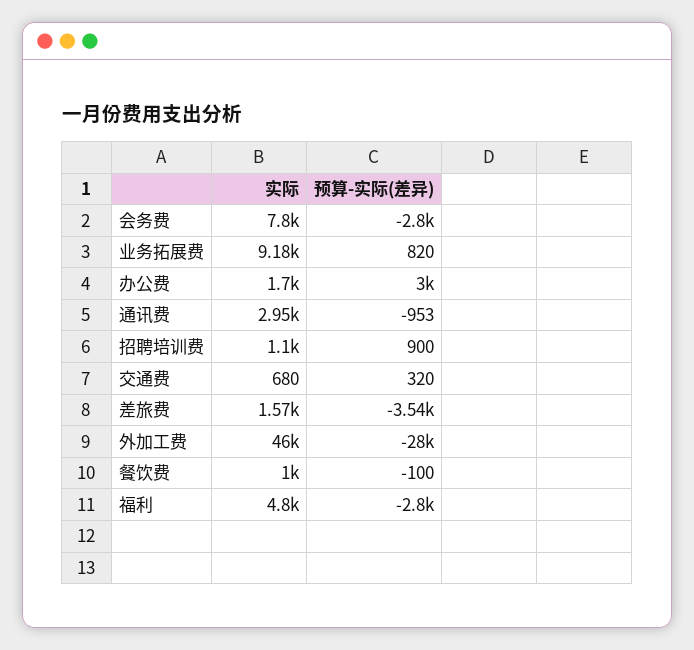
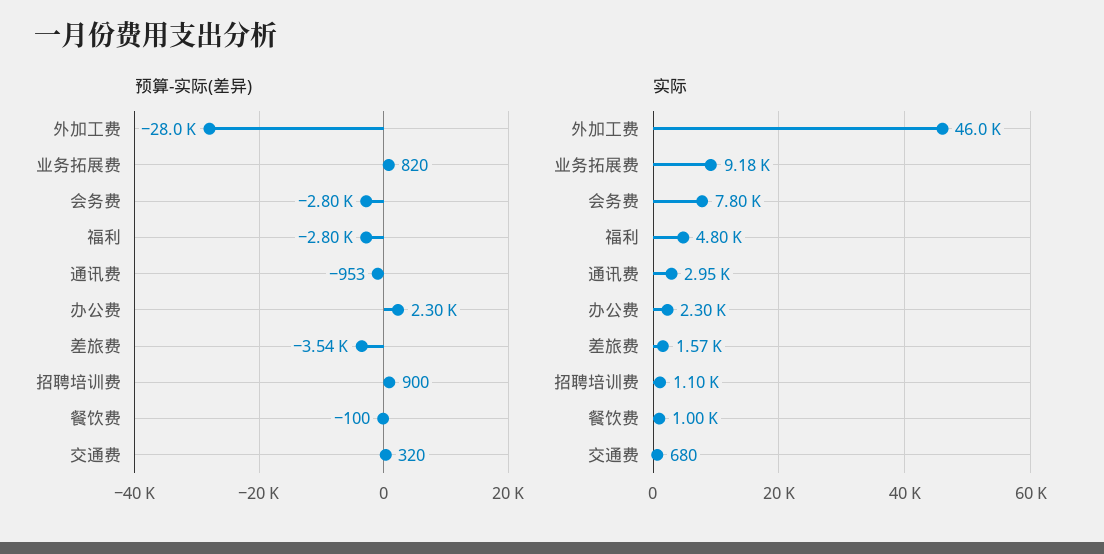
  {
    "实际": {
      "会务费": 7800,
      "业务拓展费": 9180,
-     "办公费": 1700,
+     "办公费": 2300,
      "通讯费": 2950,
      "招聘培训费": 1100,
      "交通费": 680,
      "差旅费": 1570,
      "外加工费": 46000,
      "餐饮费": 1000,
      "福利": 4800
    },
    "预算-实际(差异)": {
      "会务费": -2800,
      "业务拓展费": 820,
-     "办公费": 3000,
+     "办公费": 2300,
      "通讯费": -953,
      "招聘培训费": 900,
      "交通费": 320,
      "差旅费": -3540,
      "外加工费": -28000,
      "餐饮费": -100,
      "福利": -2800
    }
  }

